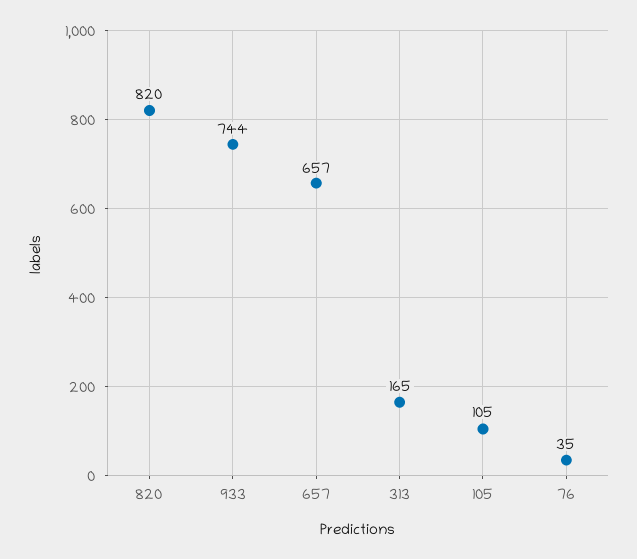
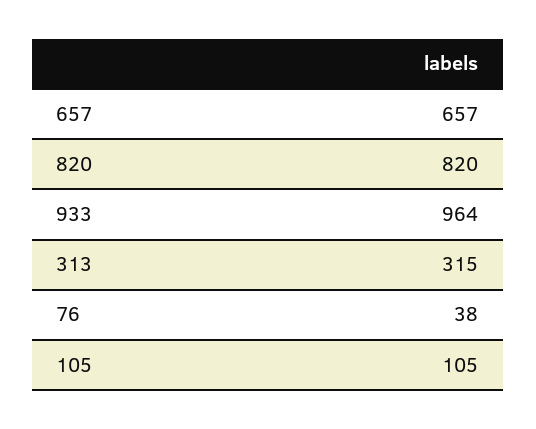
  {
    "820": 820,
-   "933": 744,
+   "933": 964,
    "657": 657,
-   "313": 165,
+   "313": 315,
    "105": 105,
-   "76": 35
+   "76": 38
  }

